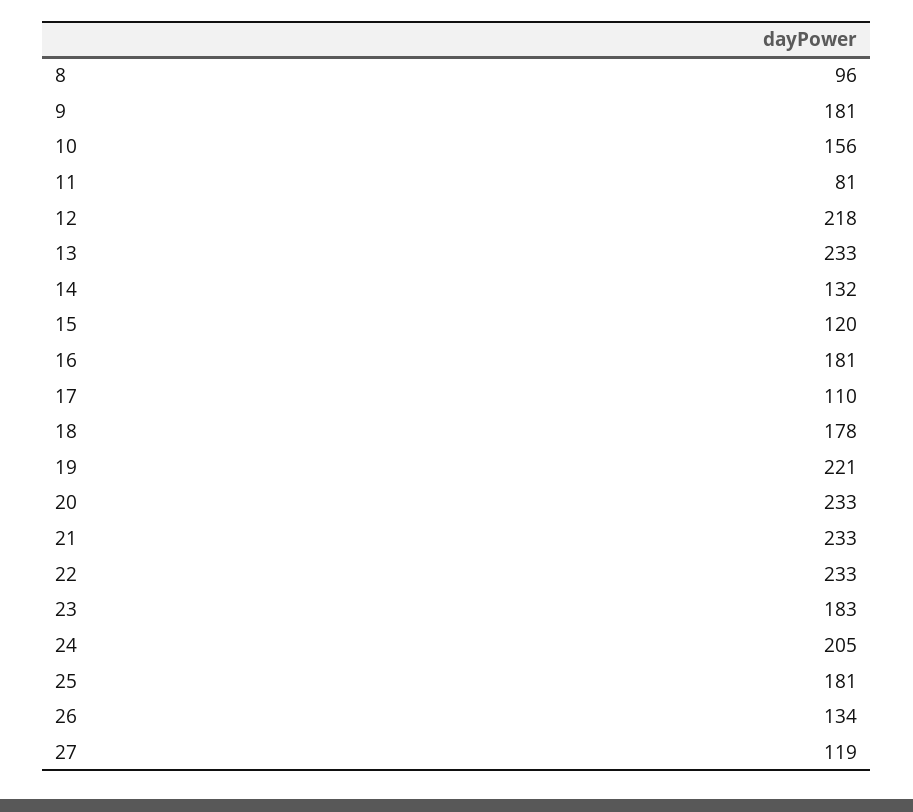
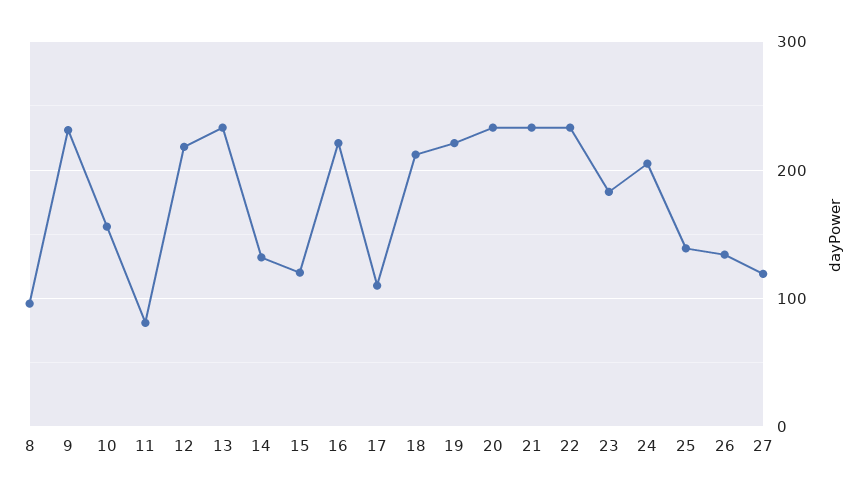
  {
    "8": 96,
-   "9": 181,
+   "9": 230,
    "10": 156,
    "11": 81,
    "12": 218,
    "13": 233,
    "14": 132,
    "15": 120,
-   "16": 181,
+   "16": 220,
    "17": 110,
-   "18": 178,
+   "18": 210,
    "19": 221,
    "20": 233,
    "21": 233,
    "22": 233,
    "23": 183,
    "24": 205,
-   "25": 181,
+   "25": 140,
    "26": 134,
    "27": 119
  }

